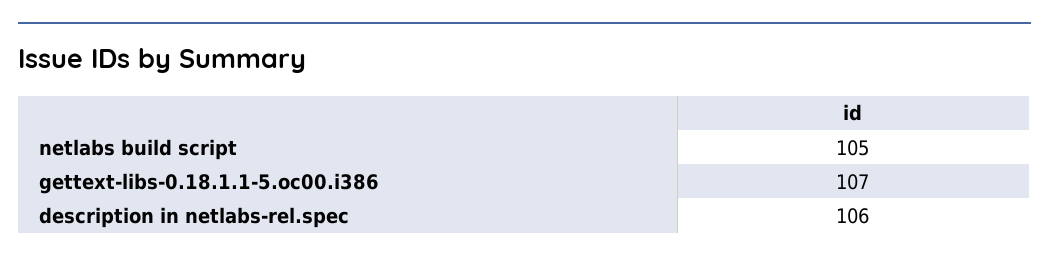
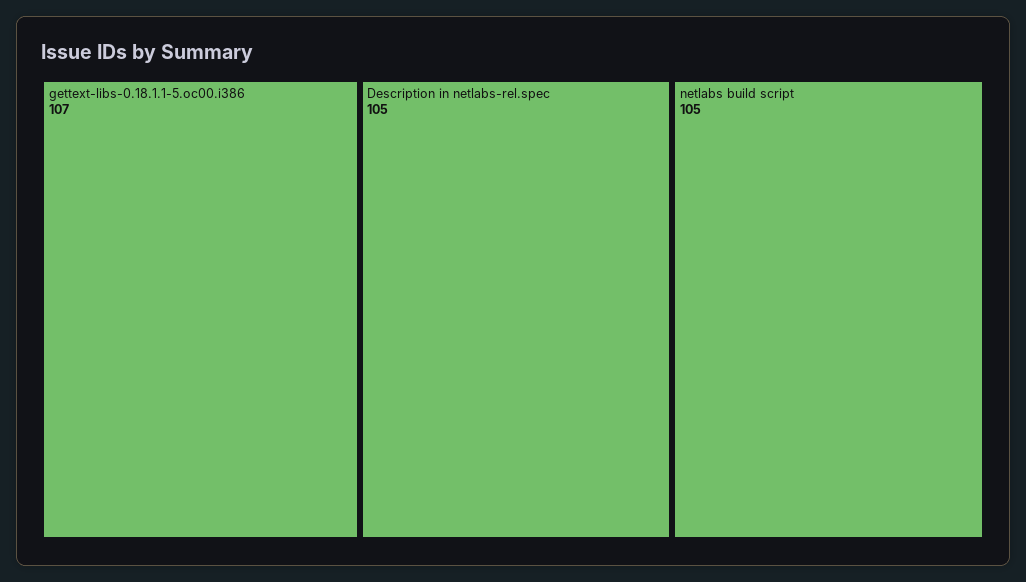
  {
    "netlabs build script": 105,
    "gettext-libs-0.18.1.1-5.oc00.i386": 107,
-   "description in netlabs-rel.spec": 106
+   "description in netlabs-rel.spec": 105
  }

